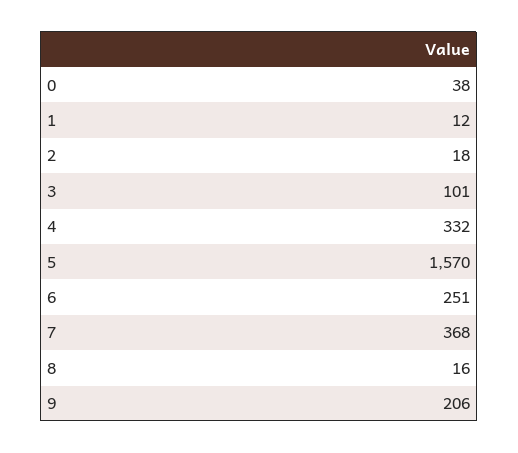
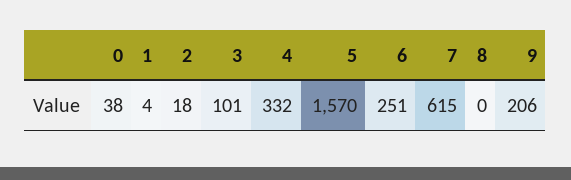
  {
    "0": 38,
-   "1": 12,
+   "1": 4,
    "2": 18,
    "3": 101,
    "4": 332,
    "5": 1570,
    "6": 251,
-   "7": 368,
+   "7": 615,
-   "8": 16,
+   "8": 0,
    "9": 206
  }

